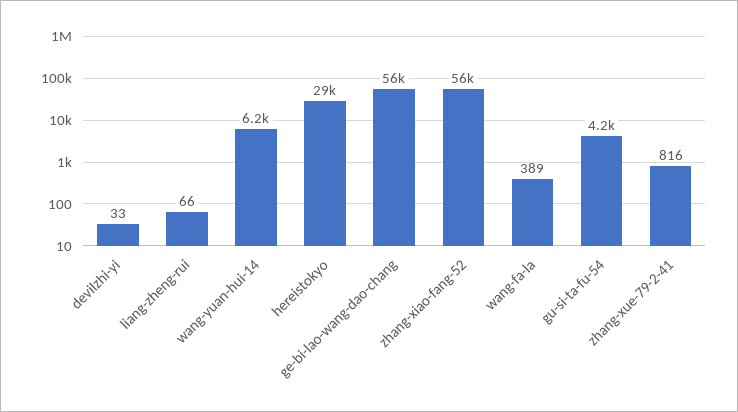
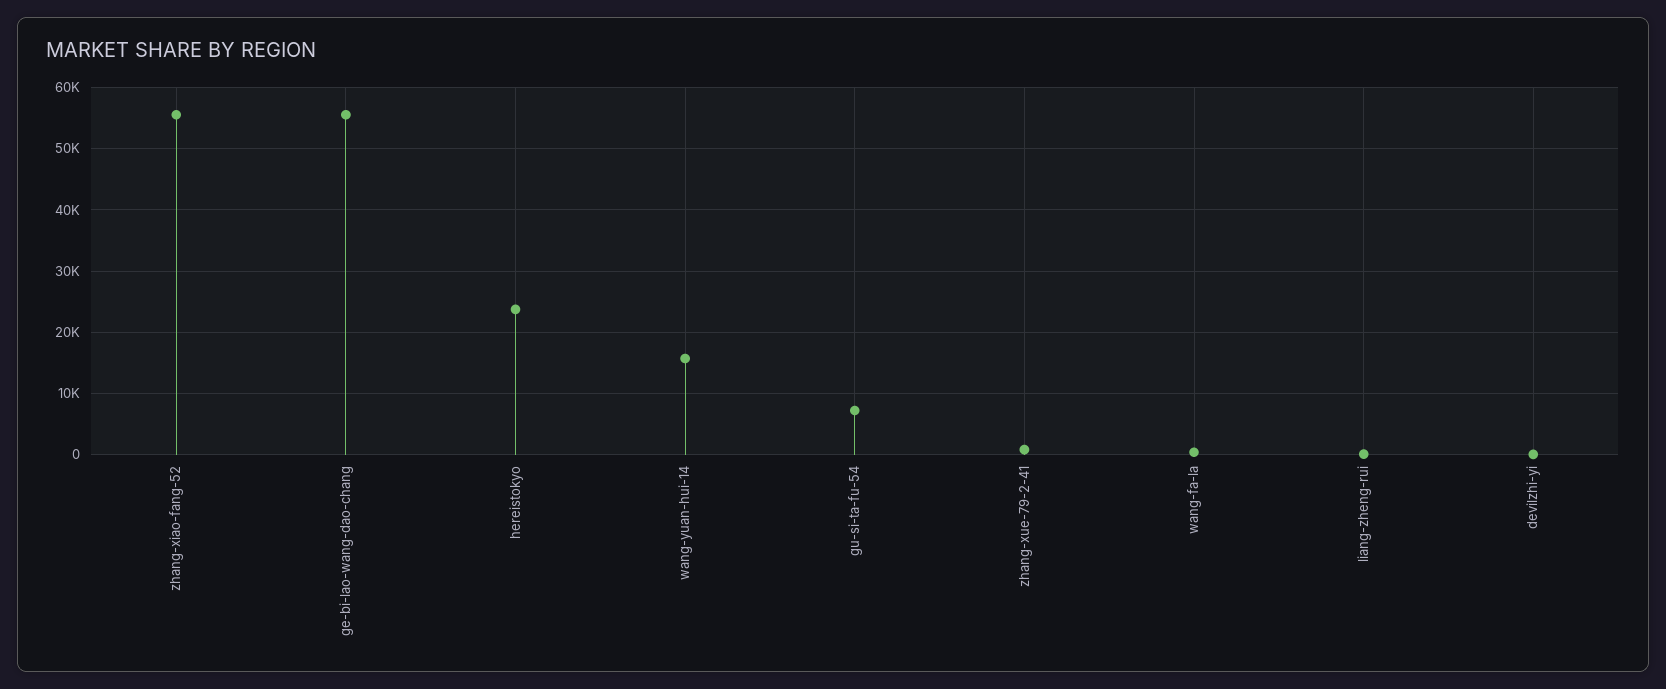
  {
    "devilzhi-yi": 33,
    "liang-zheng-rui": 66,
-   "wang-yuan-hui-14": 6200,
+   "wang-yuan-hui-14": 16000,
-   "hereistokyo": 29000,
+   "hereistokyo": 24000,
    "ge-bi-lao-wang-dao-chang": 56000,
    "zhang-xiao-fang-52": 56000,
    "wang-fa-la": 389,
-   "gu-si-ta-fu-54": 4200,
+   "gu-si-ta-fu-54": 7000,
    "zhang-xue-79-2-41": 816
  }

